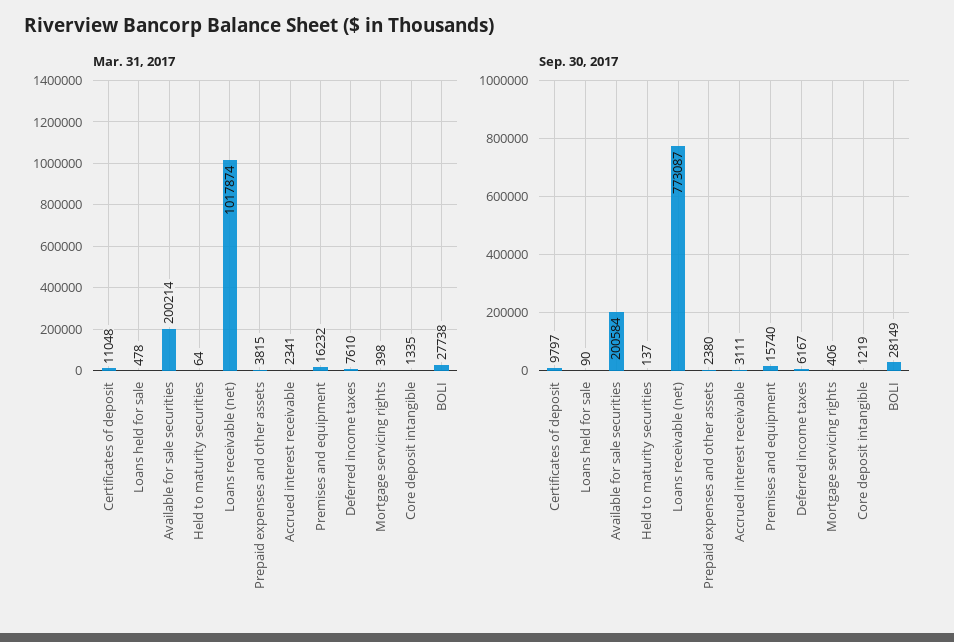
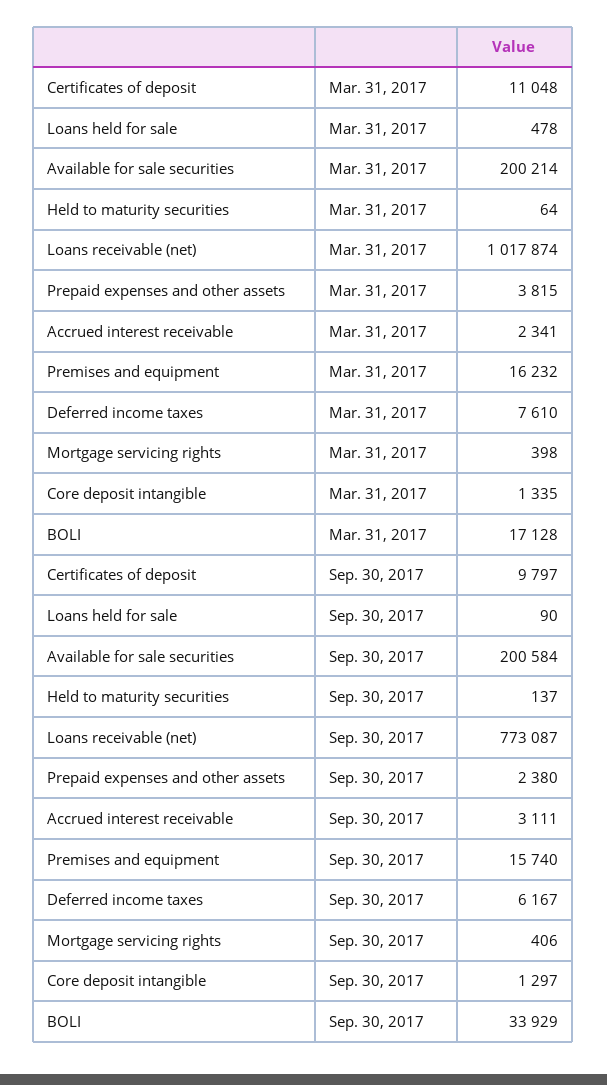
  {
    "Mar. 31, 2017": {
      "Certificates of deposit": 11048,
      "Loans held for sale": 478,
      "Available for sale securities": 200214,
      "Held to maturity securities": 64,
      "Loans receivable (net)": 1017874,
      "Prepaid expenses and other assets": 3815,
      "Accrued interest receivable": 2341,
      "Premises and equipment": 16232,
      "Deferred income taxes": 7610,
      "Mortgage servicing rights": 398,
      "Core deposit intangible": 1335,
-     "BOLI": 27738
+     "BOLI": 17128
    },
    "Sep. 30, 2017": {
      "Certificates of deposit": 9797,
      "Loans held for sale": 90,
      "Available for sale securities": 200584,
      "Held to maturity securities": 137,
      "Loans receivable (net)": 773087,
      "Prepaid expenses and other assets": 2380,
      "Accrued interest receivable": 3111,
      "Premises and equipment": 15740,
      "Deferred income taxes": 6167,
      "Mortgage servicing rights": 406,
-     "Core deposit intangible": 1219,
+     "Core deposit intangible": 1297,
-     "BOLI": 28149
+     "BOLI": 33929
    }
  }

